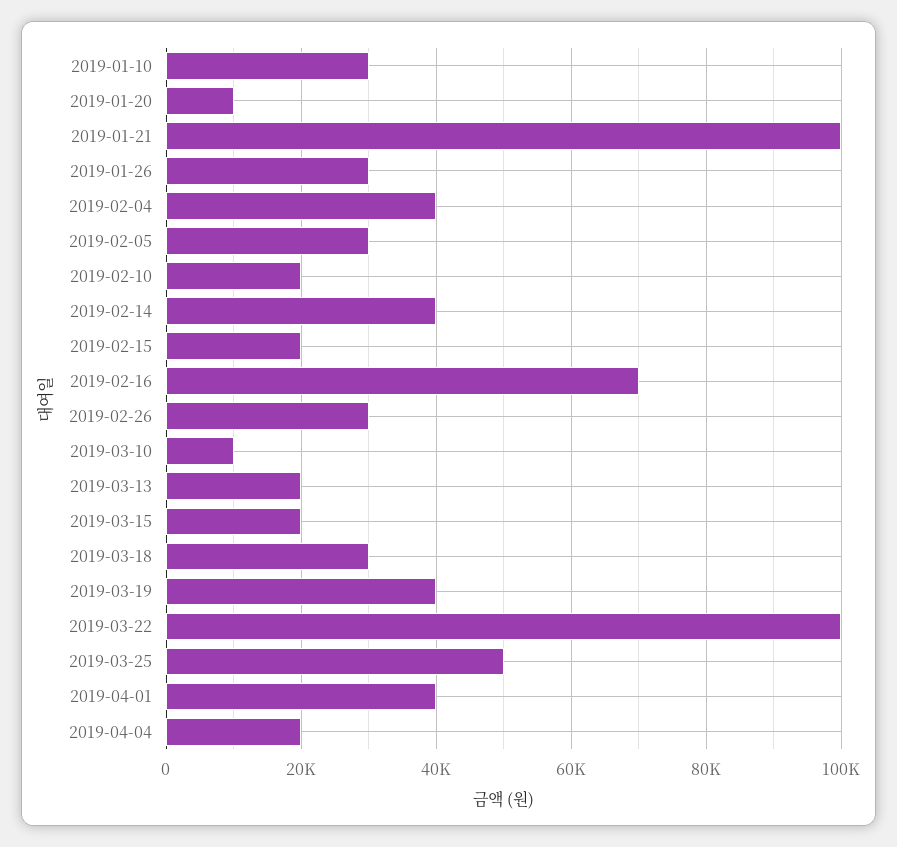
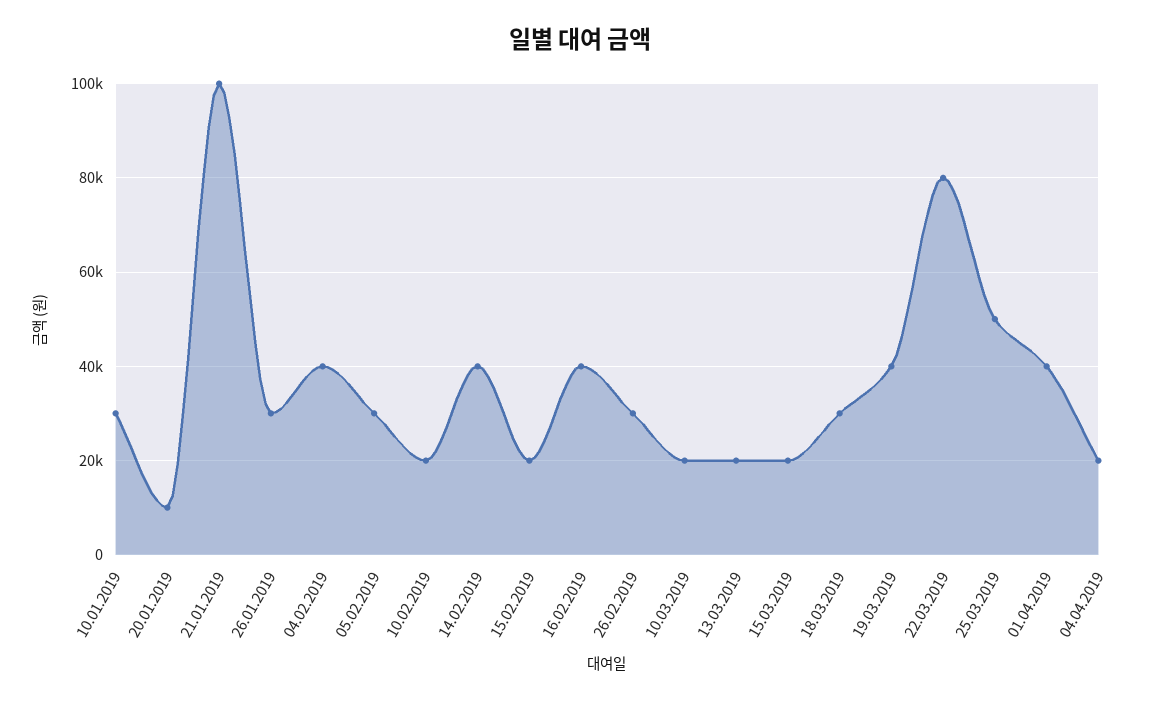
  {
    "2019-01-10": 30000,
    "2019-01-20": 10000,
    "2019-01-21": 100000,
    "2019-01-26": 30000,
    "2019-02-04": 40000,
    "2019-02-05": 30000,
    "2019-02-10": 20000,
    "2019-02-14": 40000,
    "2019-02-15": 20000,
-   "2019-02-16": 70000,
+   "2019-02-16": 40000,
    "2019-02-26": 30000,
-   "2019-03-10": 10000,
+   "2019-03-10": 20000,
    "2019-03-13": 20000,
    "2019-03-15": 20000,
    "2019-03-18": 30000,
    "2019-03-19": 40000,
-   "2019-03-22": 100000,
+   "2019-03-22": 80000,
    "2019-03-25": 50000,
    "2019-04-01": 40000,
    "2019-04-04": 20000
  }

